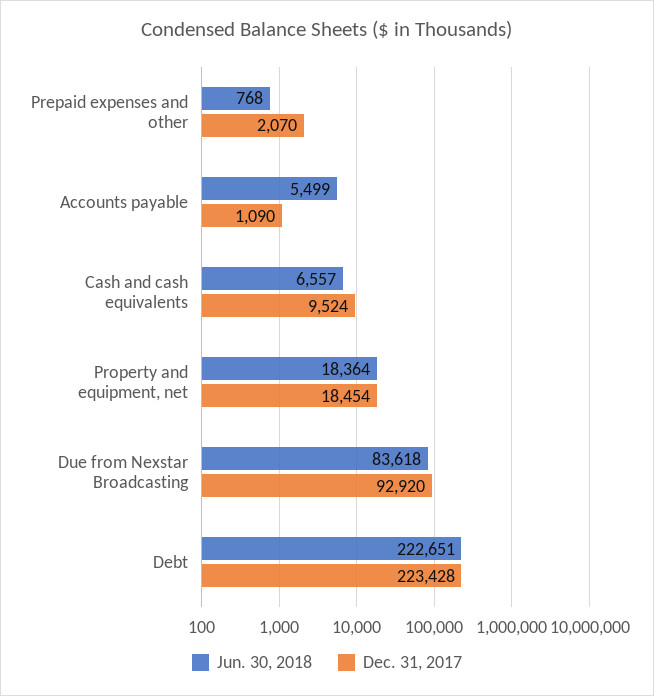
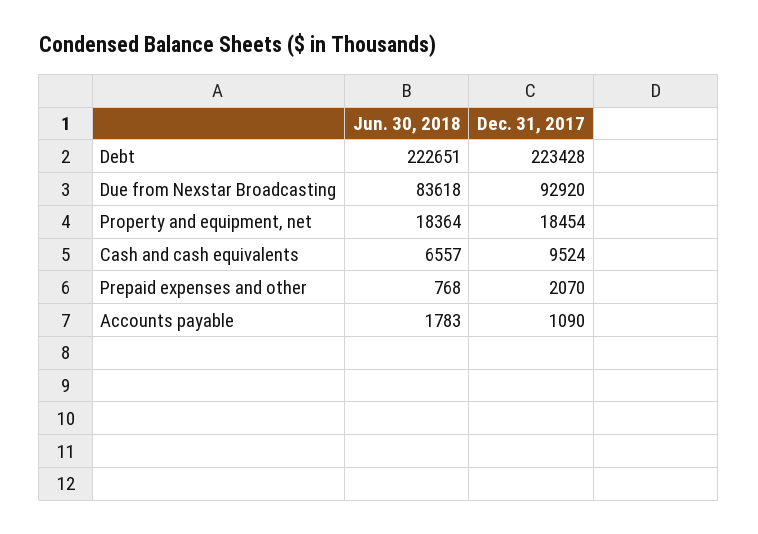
  {
    "Jun. 30, 2018": {
      "Prepaid expenses and other": 768,
-     "Accounts payable": 5499,
+     "Accounts payable": 1783,
      "Cash and cash equivalents": 6557,
      "Property and equipment, net": 18364,
      "Due from Nexstar Broadcasting": 83618,
      "Debt": 222651
    },
    "Dec. 31, 2017": {
      "Prepaid expenses and other": 2070,
      "Accounts payable": 1090,
      "Cash and cash equivalents": 9524,
      "Property and equipment, net": 18454,
      "Due from Nexstar Broadcasting": 92920,
      "Debt": 223428
    }
  }

